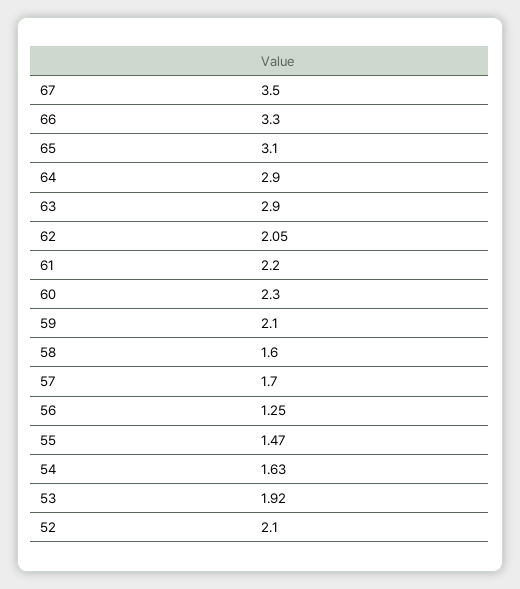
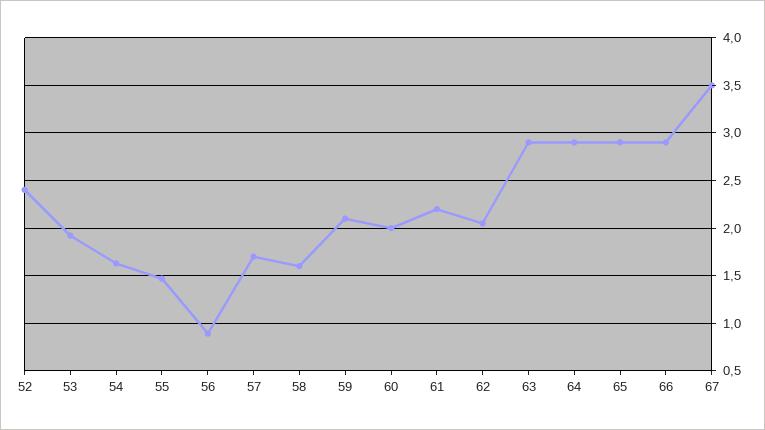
  {
    "67": 3.5,
-   "66": 3.3,
+   "66": 2.9,
-   "65": 3.1,
+   "65": 2.9,
    "64": 2.9,
    "63": 2.9,
    "62": 2.05,
    "61": 2.2,
-   "60": 2.3,
+   "60": 2,
    "59": 2.1,
    "58": 1.6,
    "57": 1.7,
-   "56": 1.25,
+   "56": 0.9,
    "55": 1.47,
    "54": 1.63,
    "53": 1.92,
-   "52": 2.1
+   "52": 2.4
  }

